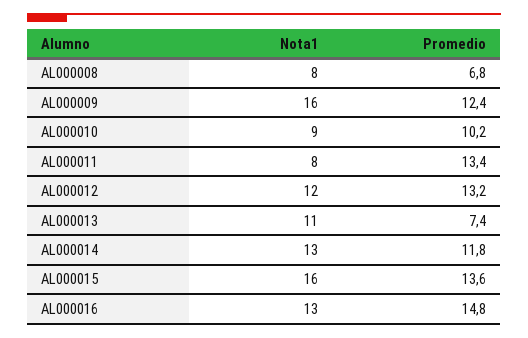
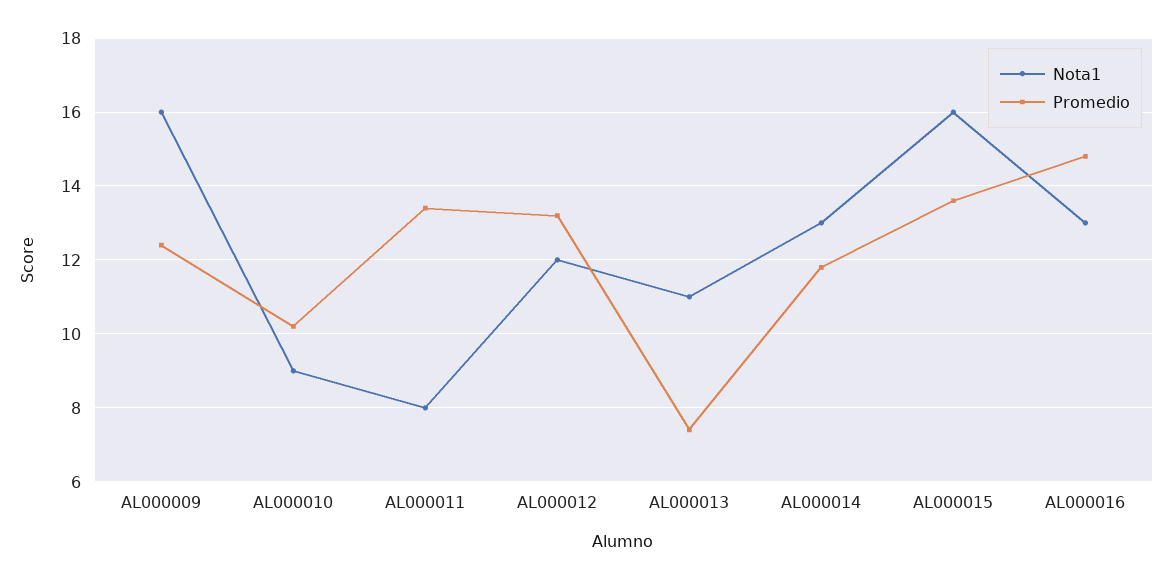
  {
    "Nota1": {
-     "AL000008": 8,
      "AL000009": 16,
      "AL000010": 9,
      "AL000011": 8,
      "AL000012": 12,
      "AL000013": 11,
      "AL000014": 13,
      "AL000015": 16,
      "AL000016": 13
    },
    "Promedio": {
-     "AL000008": 6.8,
      "AL000009": 12.4,
      "AL000010": 10.2,
      "AL000011": 13.4,
      "AL000012": 13.2,
      "AL000013": 7.4,
      "AL000014": 11.8,
      "AL000015": 13.6,
      "AL000016": 14.8
    }
  }

